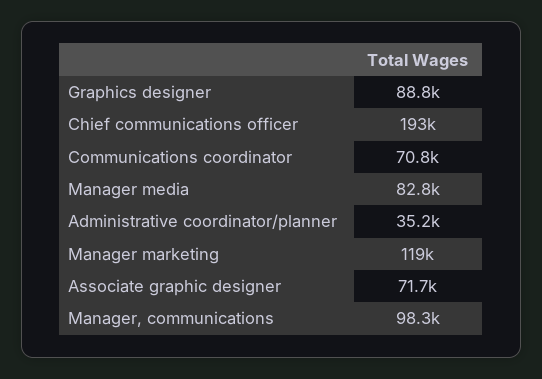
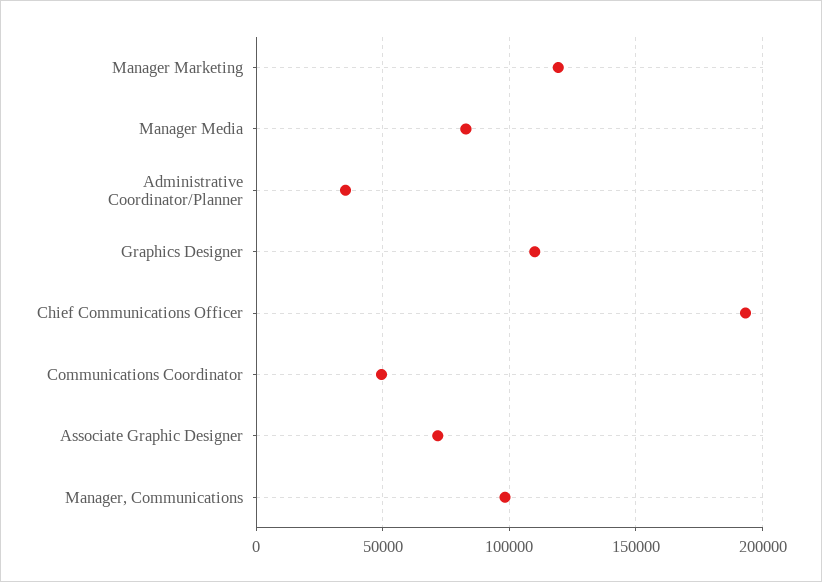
  {
-   "Graphics designer": 88800,
+   "Graphics designer": 110000,
    "Chief communications officer": 193000,
-   "Communications coordinator": 70800,
+   "Communications coordinator": 50000,
    "Manager media": 82800,
    "Administrative coordinator/planner": 35200,
    "Manager marketing": 119000,
    "Associate graphic designer": 71700,
    "Manager, communications": 98300
  }

